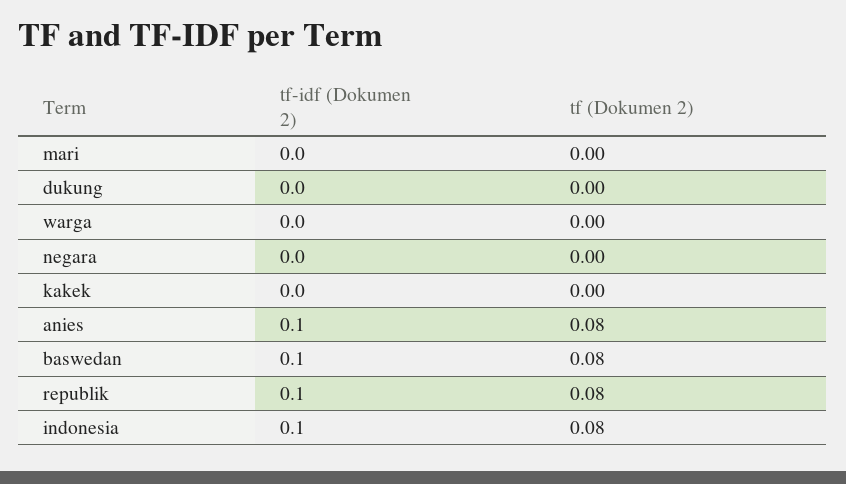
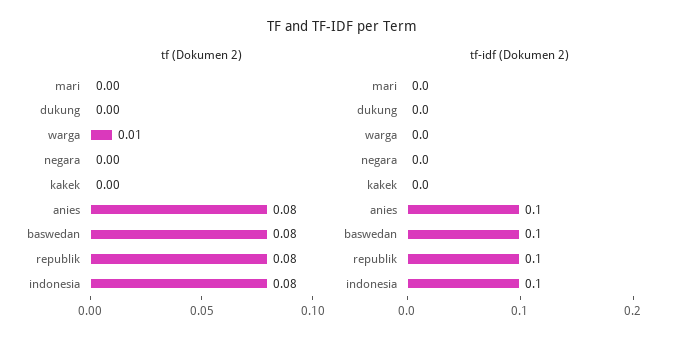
  {
    "tf-idf (Dokumen 2)": {
      "mari": 0,
      "dukung": 0,
      "warga": 0,
      "negara": 0,
      "kakek": 0,
      "anies": 0.1,
      "baswedan": 0.1,
      "republik": 0.1,
      "indonesia": 0.1
    },
    "tf (Dokumen 2)": {
      "mari": 0,
      "dukung": 0,
-     "warga": 0,
+     "warga": 0.01,
      "negara": 0,
      "kakek": 0,
      "anies": 0.08,
      "baswedan": 0.08,
      "republik": 0.08,
      "indonesia": 0.08
    }
  }

